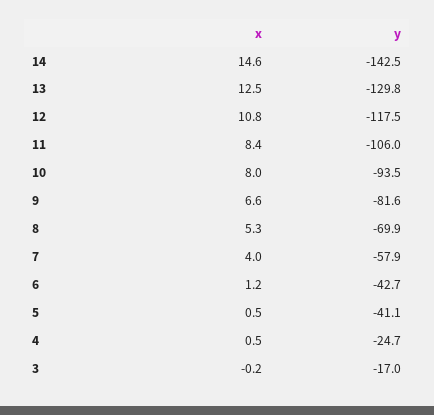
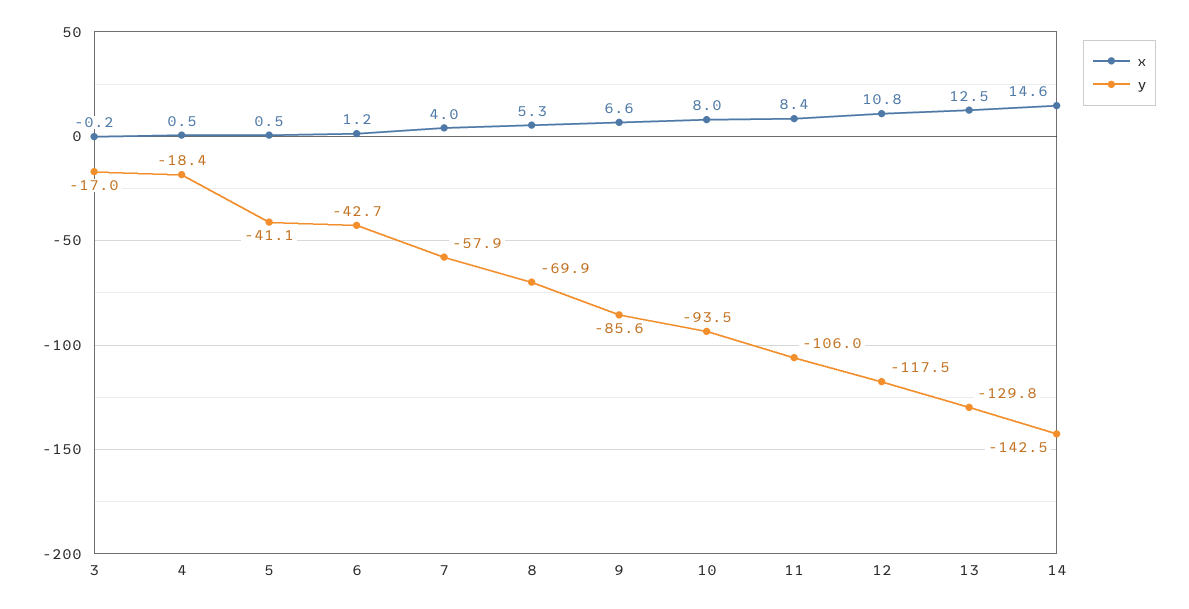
  {
    "x": {
      "14": 14.6,
      "13": 12.5,
      "12": 10.8,
      "11": 8.4,
      "10": 8,
      "9": 6.6,
      "8": 5.3,
      "7": 4,
      "6": 1.2,
      "5": 0.5,
      "4": 0.5,
      "3": -0.2
    },
    "y": {
      "14": -142.5,
      "13": -129.8,
      "12": -117.5,
      "11": -106,
      "10": -93.5,
-     "9": -81.6,
+     "9": -85.6,
      "8": -69.9,
      "7": -57.9,
      "6": -42.7,
      "5": -41.1,
-     "4": -24.7,
+     "4": -18.4,
      "3": -17
    }
  }

